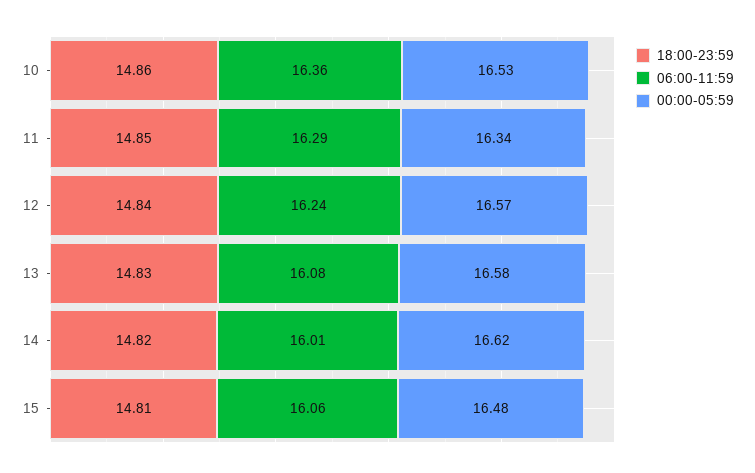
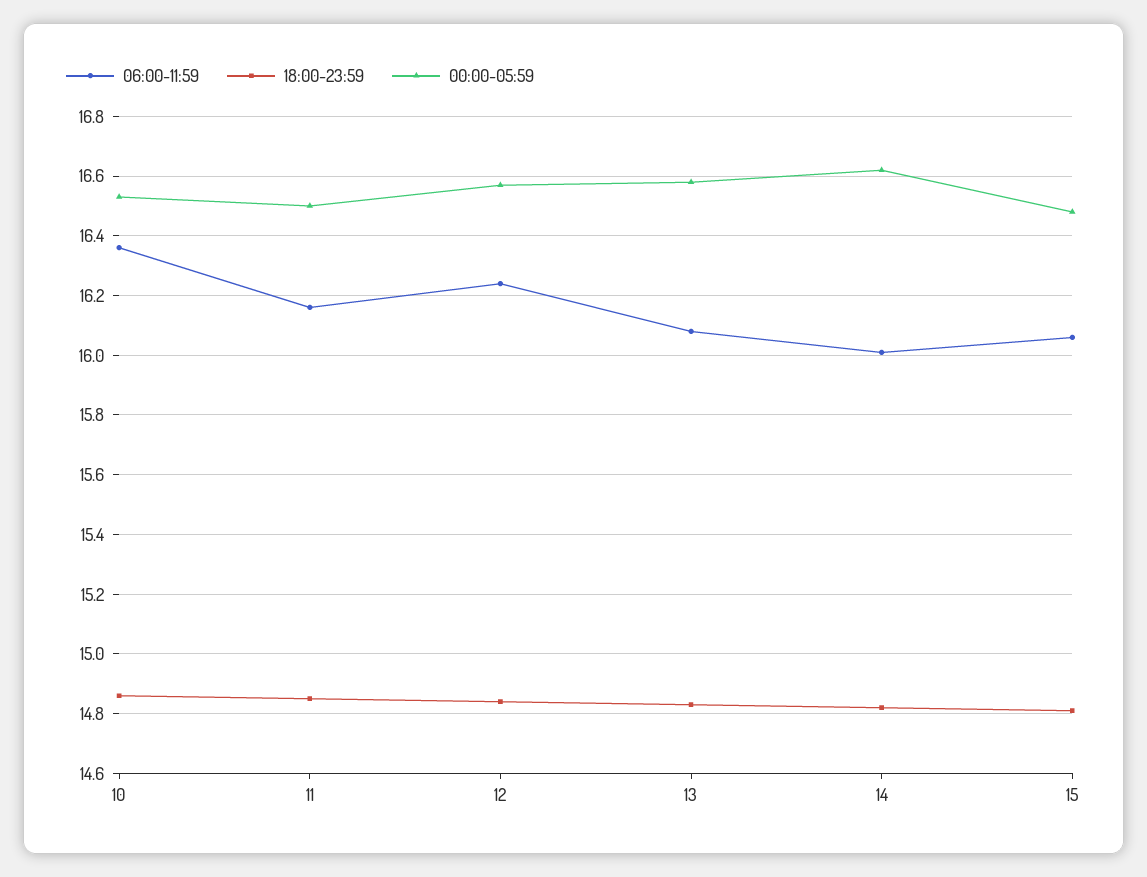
  {
    "18:00-23:59": {
      "10": 14.86,
      "11": 14.85,
      "12": 14.84,
      "13": 14.83,
      "14": 14.82,
      "15": 14.81
    },
    "06:00-11:59": {
      "10": 16.36,
-     "11": 16.29,
+     "11": 16.15,
      "12": 16.24,
      "13": 16.08,
      "14": 16.01,
      "15": 16.06
    },
    "00:00-05:59": {
      "10": 16.53,
-     "11": 16.34,
+     "11": 16.5,
      "12": 16.57,
      "13": 16.58,
      "14": 16.62,
      "15": 16.48
    }
  }

